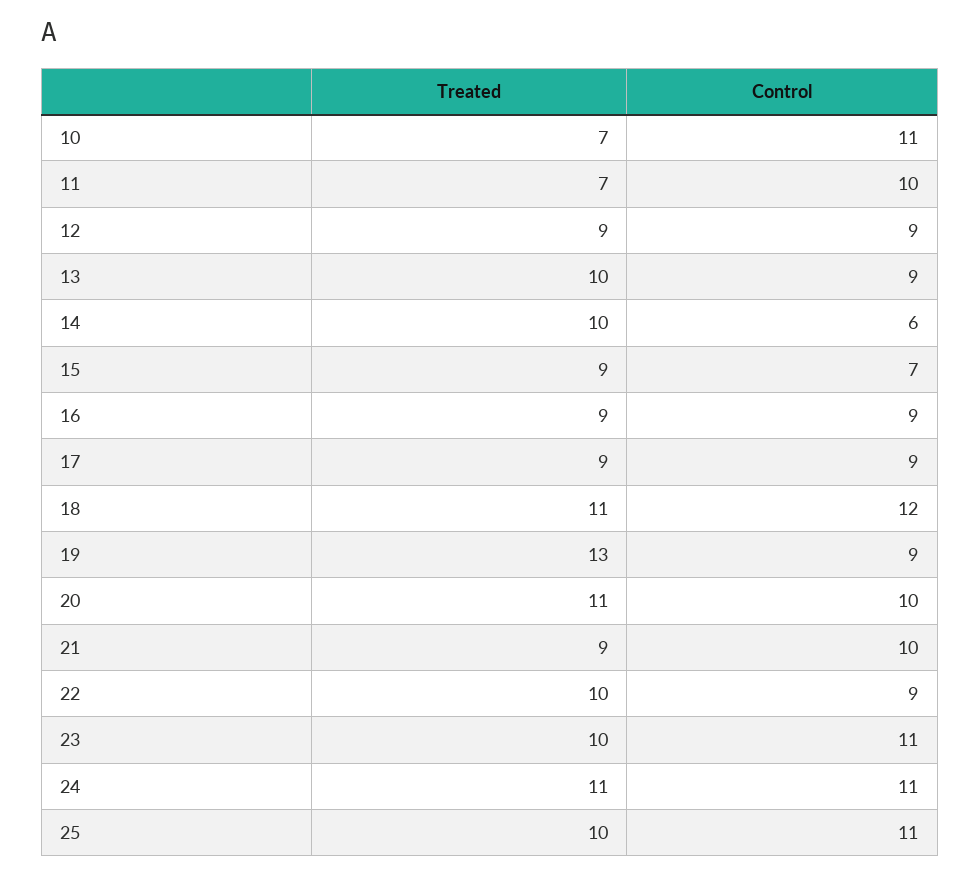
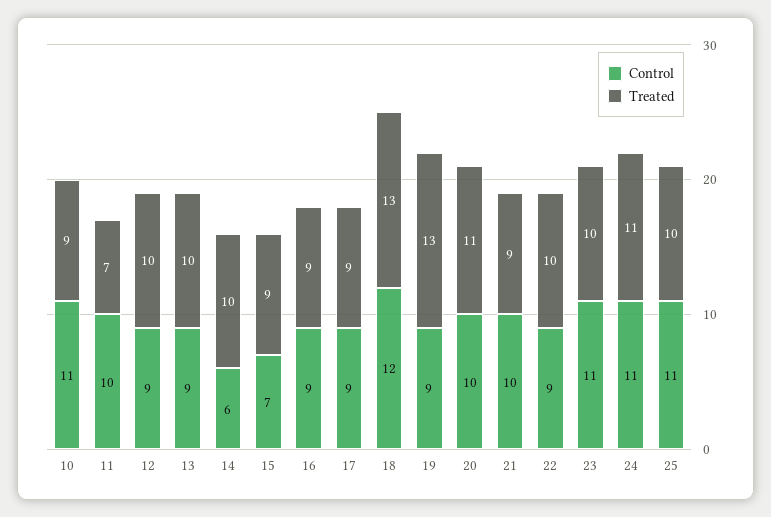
  {
    "Treated": {
-     "10": 7,
+     "10": 9,
      "11": 7,
-     "12": 9,
+     "12": 10,
      "13": 10,
      "14": 10,
      "15": 9,
      "16": 9,
      "17": 9,
-     "18": 11,
+     "18": 13,
      "19": 13,
      "20": 11,
      "21": 9,
      "22": 10,
      "23": 10,
      "24": 11,
      "25": 10
    },
    "Control": {
      "10": 11,
      "11": 10,
      "12": 9,
      "13": 9,
      "14": 6,
      "15": 7,
      "16": 9,
      "17": 9,
      "18": 12,
      "19": 9,
      "20": 10,
      "21": 10,
      "22": 9,
      "23": 11,
      "24": 11,
      "25": 11
    }
  }

